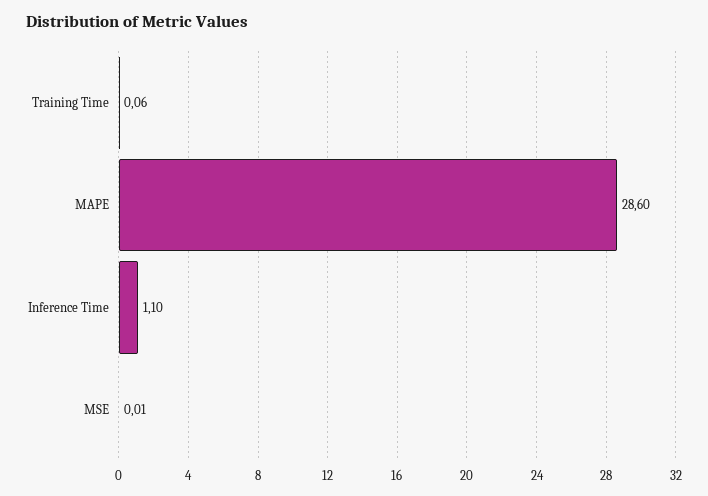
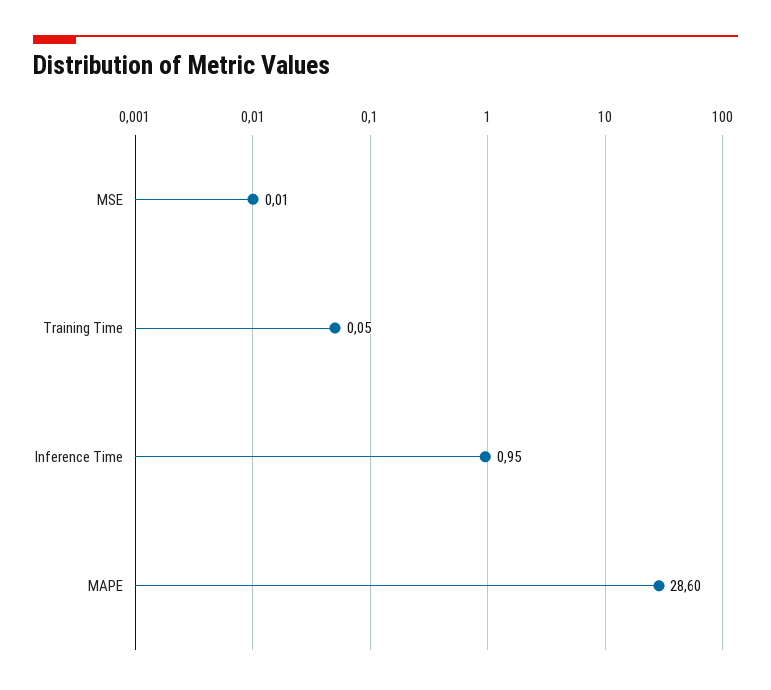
  {
-   "Training Time": 0.06,
+   "Training Time": 0.05,
    "MAPE": 28.6,
-   "Inference Time": 1.1,
+   "Inference Time": 0.95,
    "MSE": 0.01
  }

